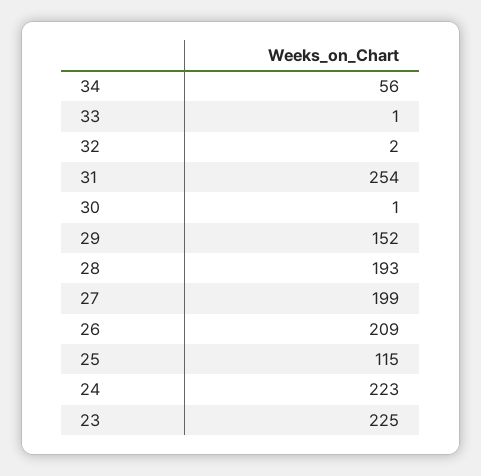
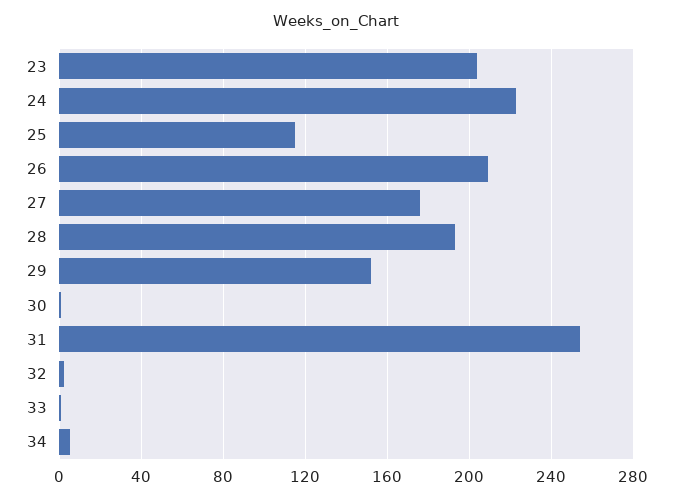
  {
-   "34": 56,
+   "34": 5,
    "33": 1,
    "32": 2,
    "31": 254,
    "30": 1,
    "29": 152,
    "28": 193,
-   "27": 199,
+   "27": 175,
    "26": 209,
    "25": 115,
    "24": 223,
-   "23": 225
+   "23": 205
  }

